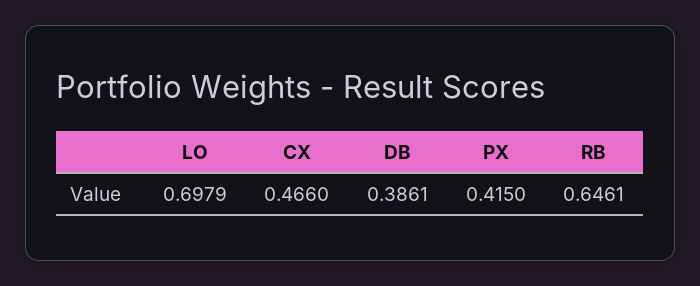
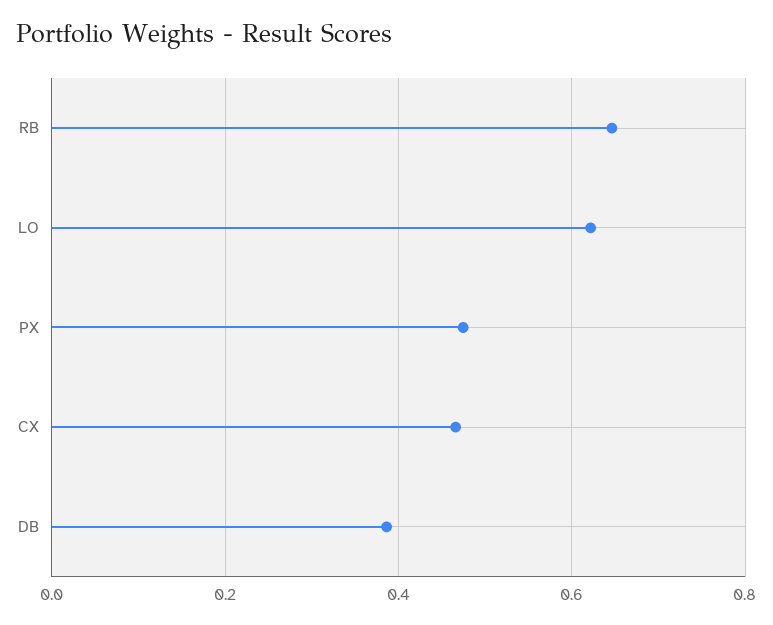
  {
-   "LO": 0.6979,
+   "LO": 0.62,
    "CX": 0.466,
    "DB": 0.3861,
-   "PX": 0.415,
+   "PX": 0.48,
    "RB": 0.6461
  }

